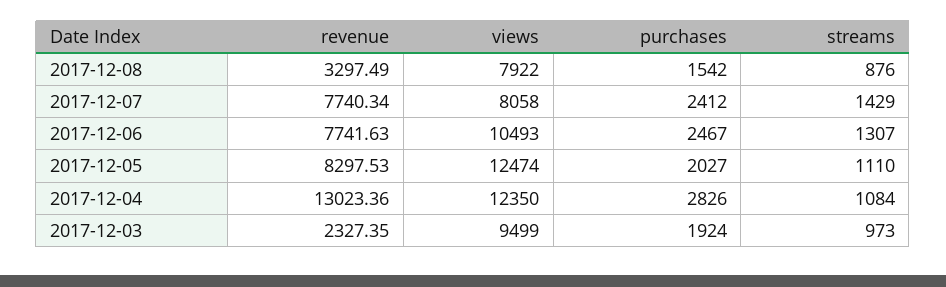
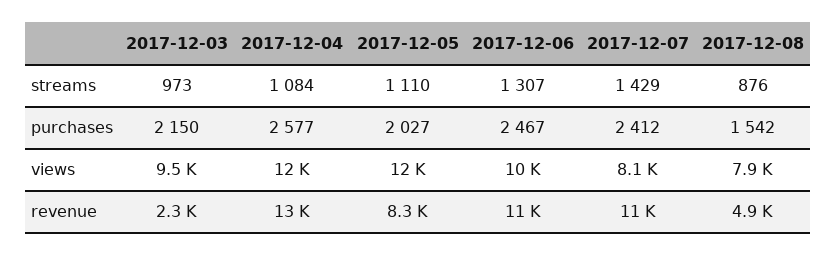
  {
    "revenue": {
-     "2017-12-08": 3297.49,
+     "2017-12-08": 4900,
-     "2017-12-07": 7740.34,
+     "2017-12-07": 11000,
-     "2017-12-06": 7741.63,
+     "2017-12-06": 11000,
      "2017-12-05": 8297.53,
      "2017-12-04": 13023.36,
      "2017-12-03": 2327.35
    },
    "views": {
      "2017-12-08": 7922,
      "2017-12-07": 8058,
      "2017-12-06": 10493,
      "2017-12-05": 12474,
      "2017-12-04": 12350,
      "2017-12-03": 9499
    },
    "purchases": {
      "2017-12-08": 1542,
      "2017-12-07": 2412,
      "2017-12-06": 2467,
      "2017-12-05": 2027,
-     "2017-12-04": 2826,
+     "2017-12-04": 2577,
-     "2017-12-03": 1924
+     "2017-12-03": 2150
    },
    "streams": {
      "2017-12-08": 876,
      "2017-12-07": 1429,
      "2017-12-06": 1307,
      "2017-12-05": 1110,
      "2017-12-04": 1084,
      "2017-12-03": 973
    }
  }

